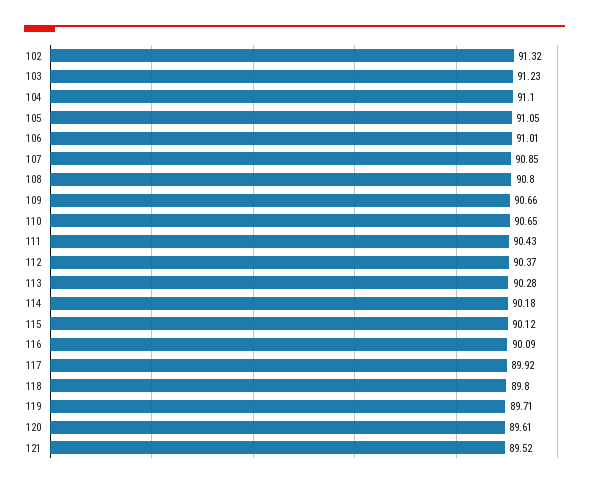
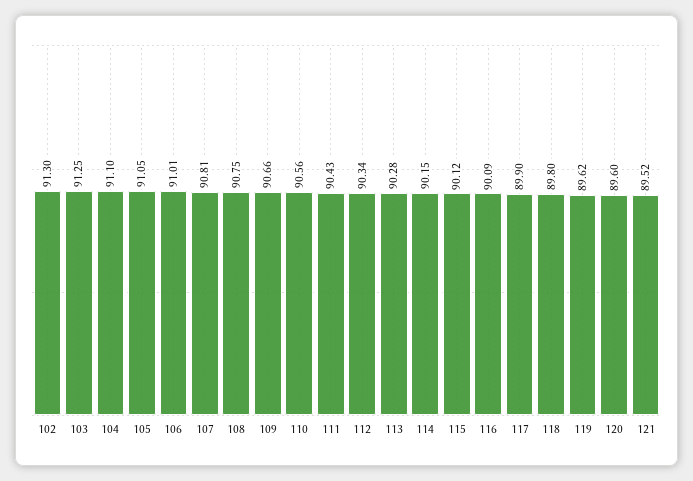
  {
-   "102": 91.32,
+   "102": 91.3,
-   "103": 91.23,
+   "103": 91.25,
    "104": 91.1,
    "105": 91.05,
    "106": 91.01,
-   "107": 90.85,
+   "107": 90.81,
-   "108": 90.8,
+   "108": 90.75,
    "109": 90.66,
-   "110": 90.65,
+   "110": 90.56,
    "111": 90.43,
-   "112": 90.37,
+   "112": 90.34,
    "113": 90.28,
-   "114": 90.18,
+   "114": 90.15,
    "115": 90.12,
    "116": 90.09,
-   "117": 89.92,
+   "117": 89.9,
    "118": 89.8,
-   "119": 89.71,
+   "119": 89.62,
-   "120": 89.61,
+   "120": 89.6,
    "121": 89.52
  }

